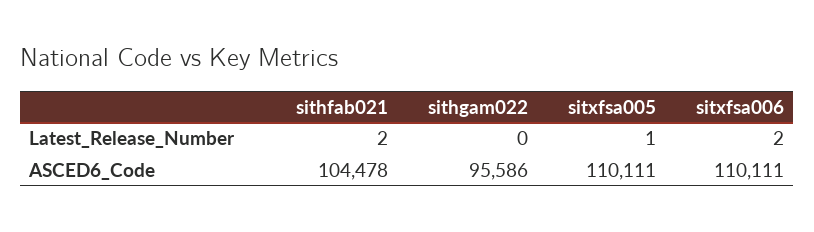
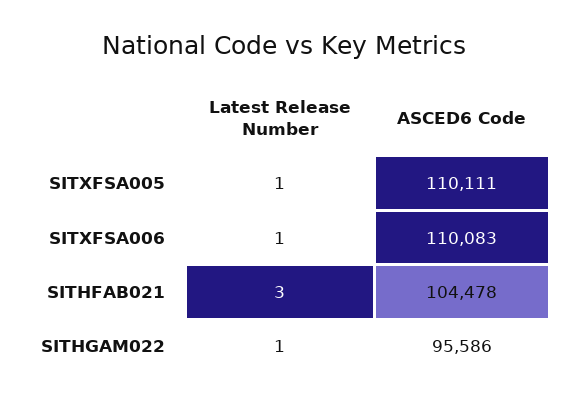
  {
    "sithfab021": {
-     "Latest_Release_Number": 2,
+     "Latest_Release_Number": 3,
      "ASCED6_Code": 104478
    },
    "sithgam022": {
-     "Latest_Release_Number": 0,
+     "Latest_Release_Number": 1,
      "ASCED6_Code": 95586
    },
    "sitxfsa005": {
      "Latest_Release_Number": 1,
      "ASCED6_Code": 110111
    },
    "sitxfsa006": {
-     "Latest_Release_Number": 2,
+     "Latest_Release_Number": 1,
-     "ASCED6_Code": 110111
+     "ASCED6_Code": 110083
    }
  }

